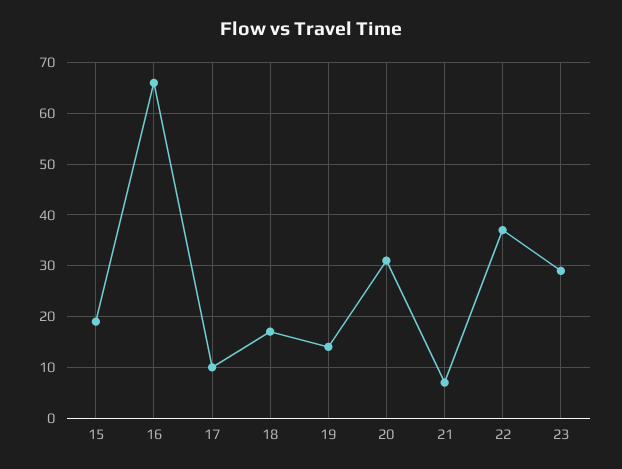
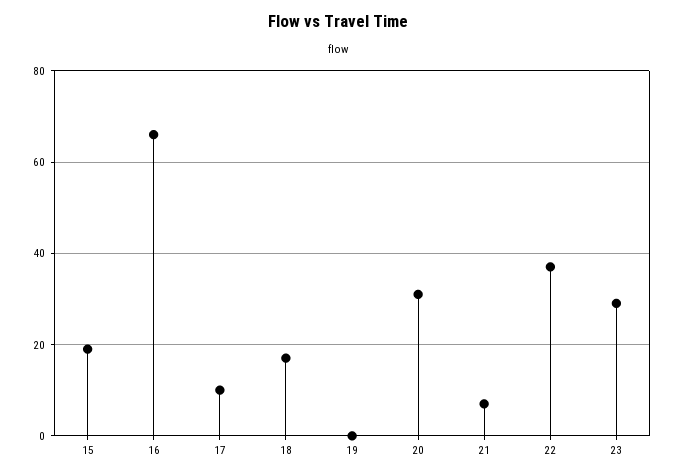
  {
    "15": 20,
    "16": 65,
    "17": 10,
    "18": 15,
-   "19": 15,
+   "19": 0,
    "20": 30,
    "21": 5,
    "22": 35,
    "23": 30
  }

